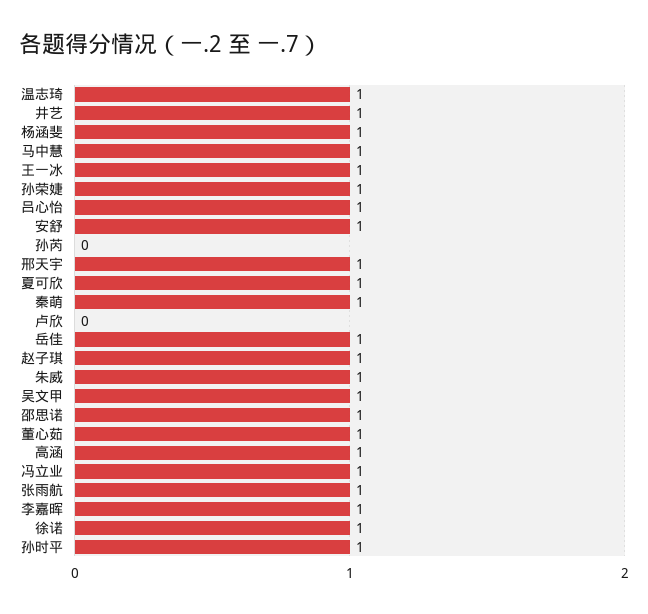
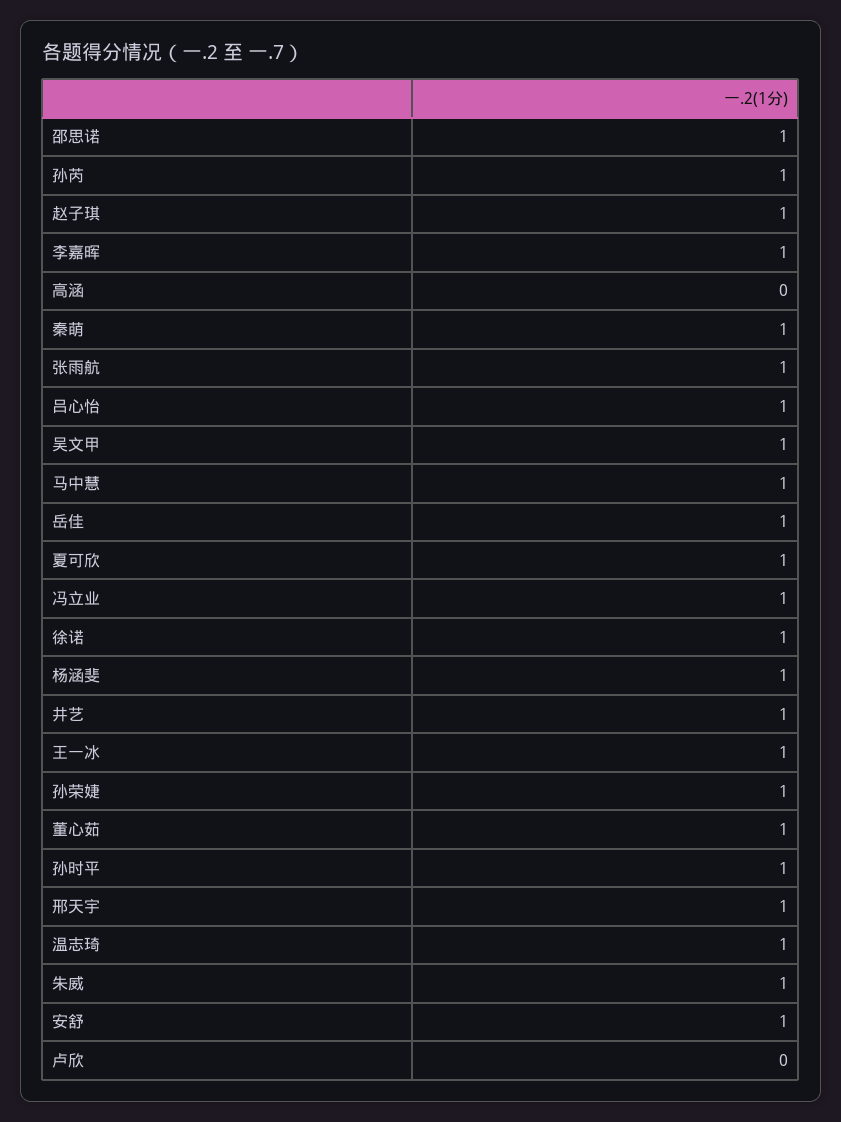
  {
    "温志琦": 1,
    "井艺": 1,
    "杨涵斐": 1,
    "马中慧": 1,
    "王一冰": 1,
    "孙荣婕": 1,
    "吕心怡": 1,
    "安舒": 1,
-   "孙芮": 0,
+   "孙芮": 1,
    "邢天宇": 1,
    "夏可欣": 1,
    "秦萌": 1,
    "卢欣": 0,
    "岳佳": 1,
    "赵子琪": 1,
    "朱威": 1,
    "吴文甲": 1,
    "邵思诺": 1,
    "董心茹": 1,
-   "高涵": 1,
+   "高涵": 0,
    "冯立业": 1,
    "张雨航": 1,
    "李嘉晖": 1,
    "徐诺": 1,
    "孙时平": 1
  }

